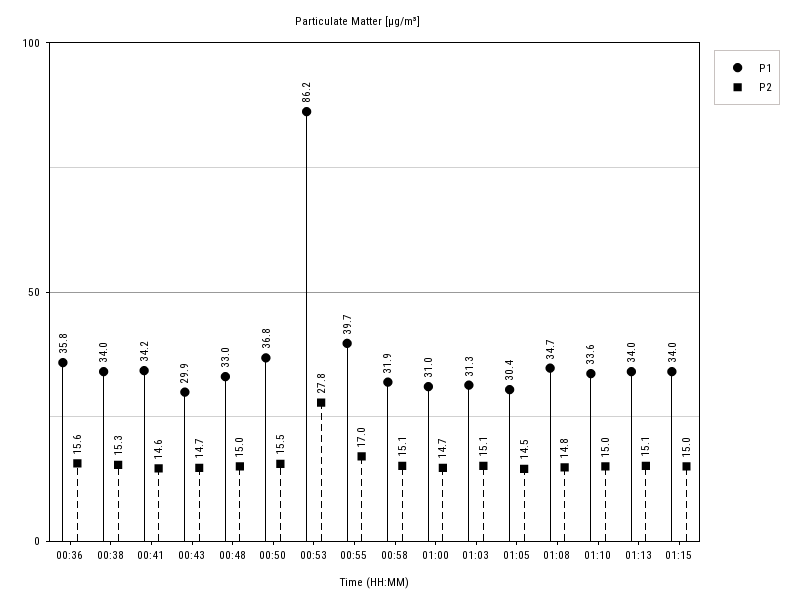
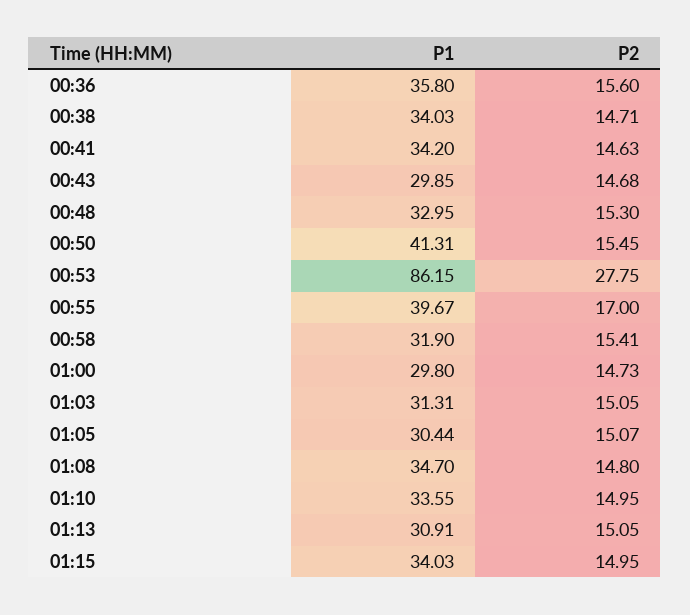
  {
    "P1": {
      "00:36": 35.8,
      "00:38": 34.03,
      "00:41": 34.2,
      "00:43": 29.85,
      "00:48": 32.95,
-     "00:50": 36.8,
+     "00:50": 41.31,
      "00:53": 86.15,
      "00:55": 39.67,
      "00:58": 31.9,
-     "01:00": 31,
+     "01:00": 29.8,
      "01:03": 31.31,
      "01:05": 30.44,
      "01:08": 34.7,
      "01:10": 33.55,
-     "01:13": 34,
+     "01:13": 30.91,
      "01:15": 34.03
    },
    "P2": {
      "00:36": 15.6,
-     "00:38": 15.3,
+     "00:38": 14.71,
      "00:41": 14.63,
      "00:43": 14.68,
-     "00:48": 15,
+     "00:48": 15.3,
      "00:50": 15.45,
      "00:53": 27.75,
      "00:55": 17,
-     "00:58": 15.1,
+     "00:58": 15.41,
      "01:00": 14.73,
      "01:03": 15.05,
-     "01:05": 14.5,
+     "01:05": 15.07,
      "01:08": 14.8,
      "01:10": 14.95,
      "01:13": 15.05,
      "01:15": 14.95
    }
  }

